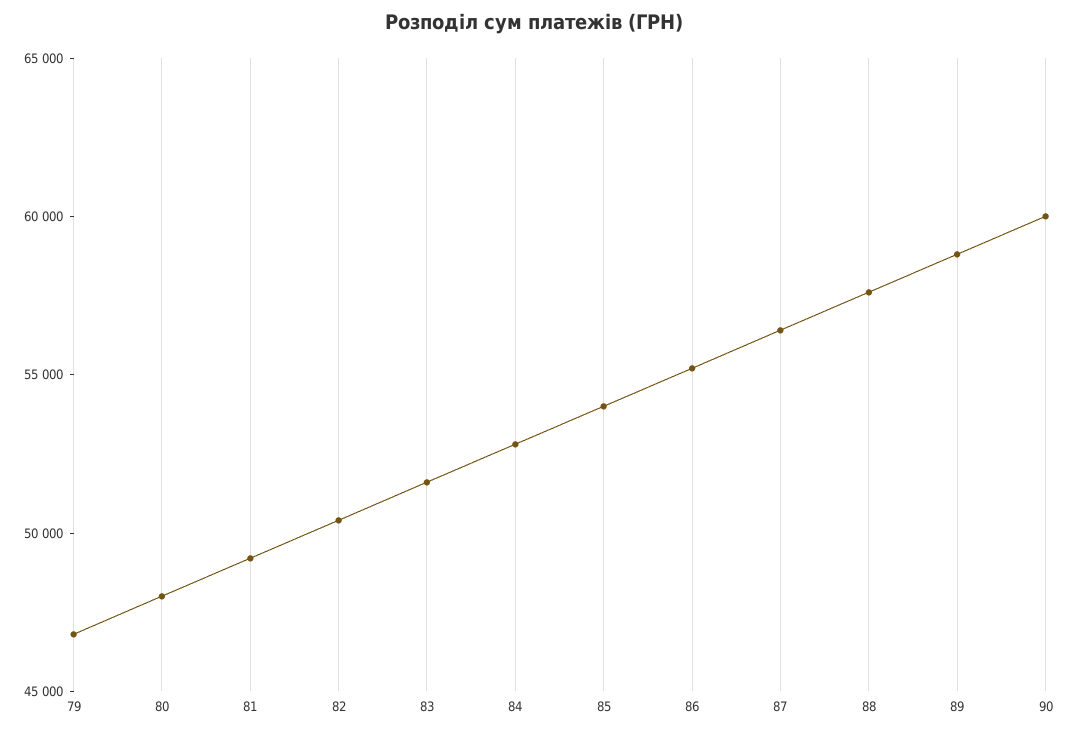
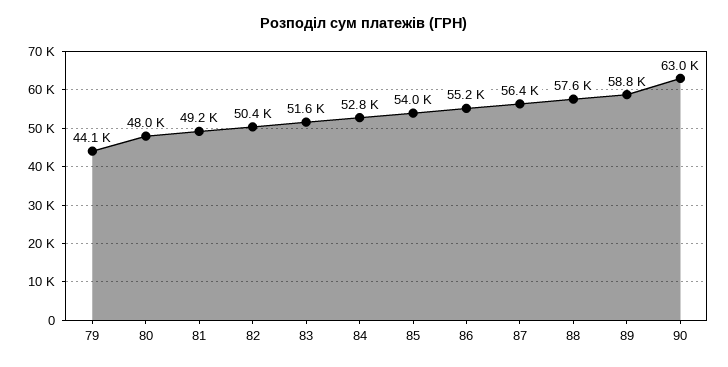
  {
-   "79": 47000,
+   "79": 44100,
    "80": 48000,
    "81": 49200,
    "82": 50400,
    "83": 51600,
    "84": 52800,
    "85": 54000,
    "86": 55200,
    "87": 56400,
    "88": 57600,
    "89": 58800,
-   "90": 60000
+   "90": 63000
  }

